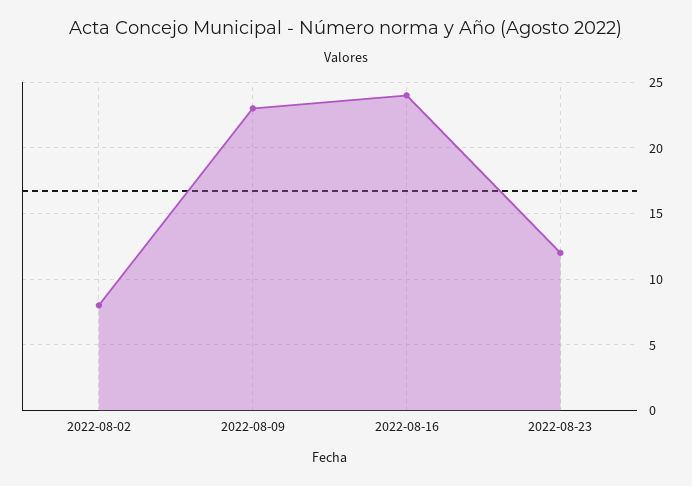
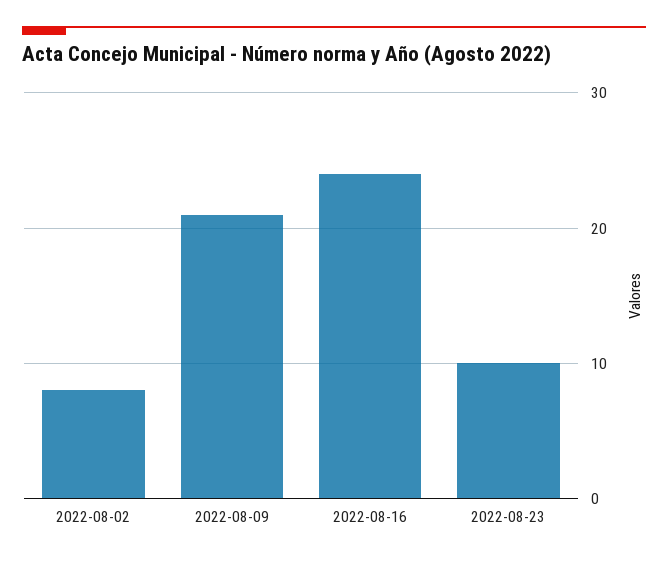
  {
    "2022-08-02": 8,
-   "2022-08-09": 23,
+   "2022-08-09": 21,
    "2022-08-16": 24,
-   "2022-08-23": 12
+   "2022-08-23": 10
  }

